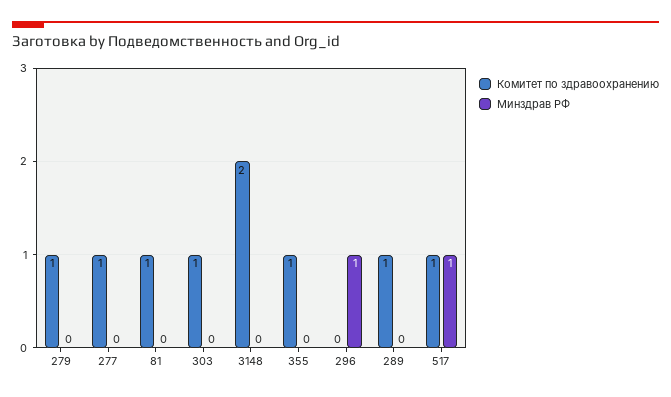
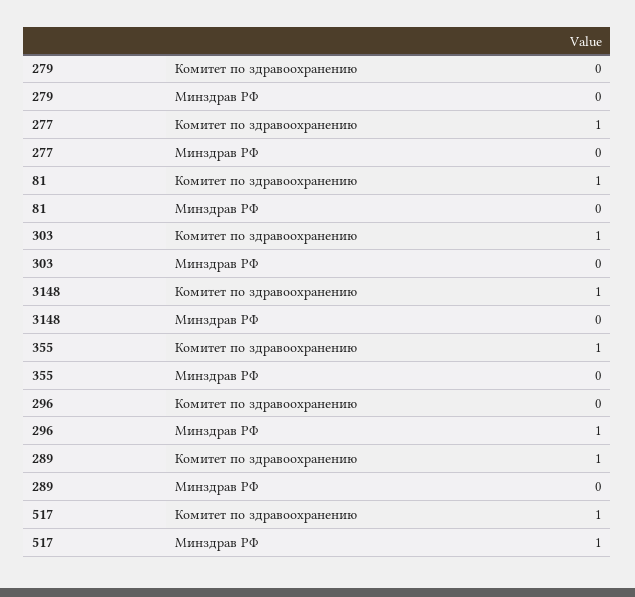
  {
    "Комитет по здравоохранению": {
-     "279": 1,
+     "279": 0,
      "277": 1,
      "81": 1,
      "303": 1,
-     "3148": 2,
+     "3148": 1,
      "355": 1,
      "296": 0,
      "289": 1,
      "517": 1
    },
    "Минздрав РФ": {
      "279": 0,
      "277": 0,
      "81": 0,
      "303": 0,
      "3148": 0,
      "355": 0,
      "296": 1,
      "289": 0,
      "517": 1
    }
  }

